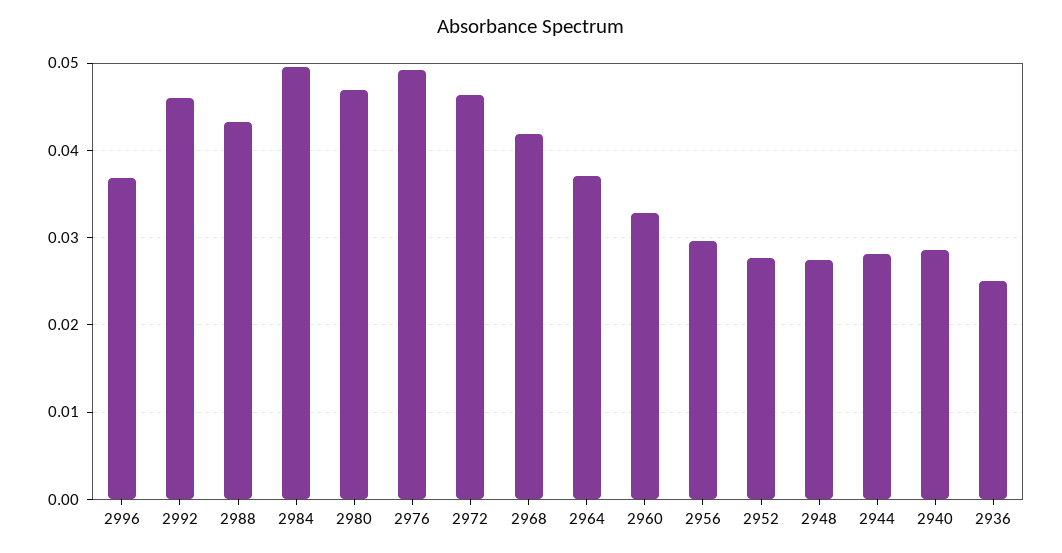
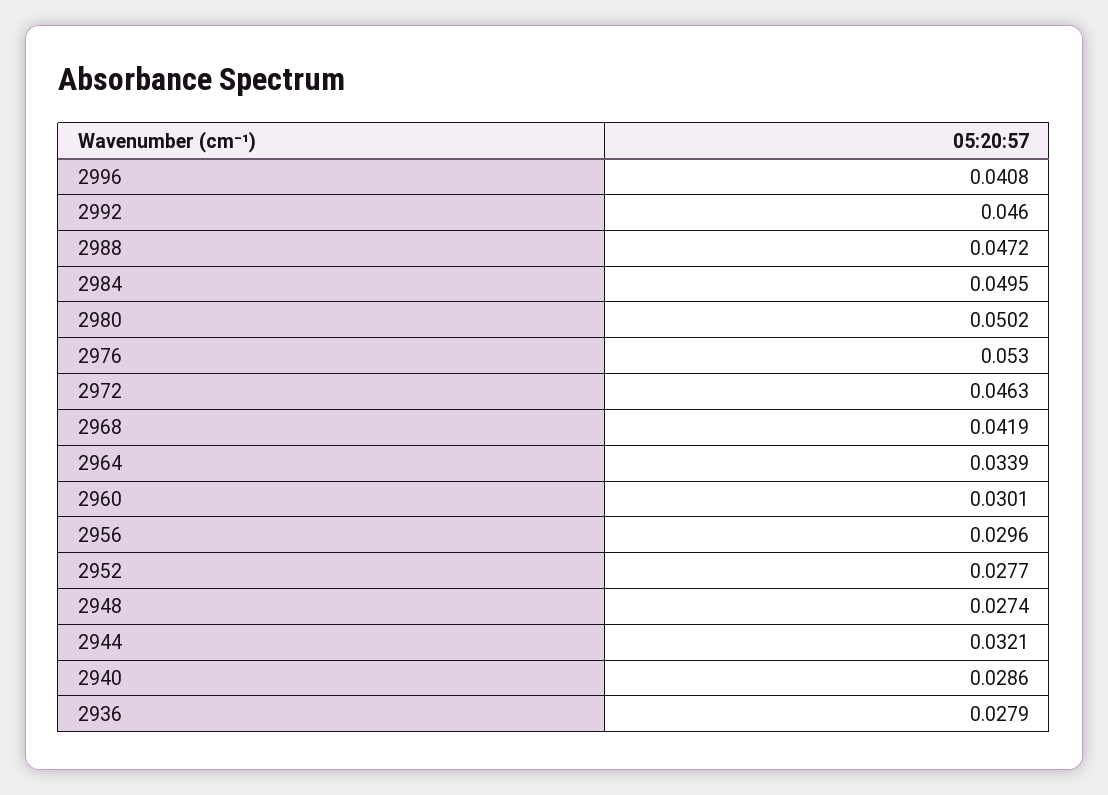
  {
-   "2996": 0.037,
+   "2996": 0.0408,
    "2992": 0.046,
-   "2988": 0.043,
+   "2988": 0.0472,
    "2984": 0.0495,
-   "2980": 0.047,
+   "2980": 0.0502,
-   "2976": 0.049,
+   "2976": 0.053,
    "2972": 0.0463,
    "2968": 0.0419,
-   "2964": 0.037,
+   "2964": 0.0339,
-   "2960": 0.033,
+   "2960": 0.0301,
    "2956": 0.0296,
    "2952": 0.0277,
    "2948": 0.0274,
-   "2944": 0.028,
+   "2944": 0.0321,
    "2940": 0.0286,
-   "2936": 0.025
+   "2936": 0.0279
  }

